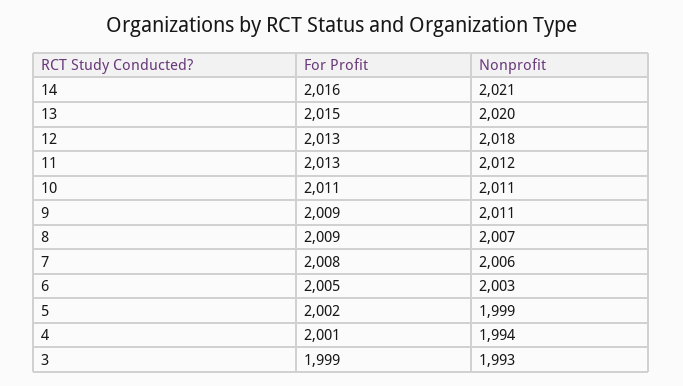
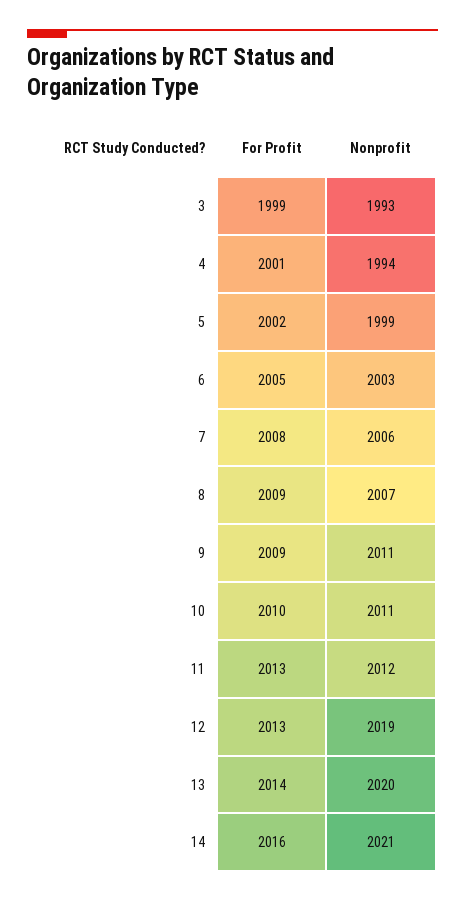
  {
    "For Profit": {
      "14": 2016,
-     "13": 2015,
+     "13": 2014,
      "12": 2013,
      "11": 2013,
-     "10": 2011,
+     "10": 2010,
      "9": 2009,
      "8": 2009,
      "7": 2008,
      "6": 2005,
      "5": 2002,
      "4": 2001,
      "3": 1999
    },
    "Nonprofit": {
      "14": 2021,
      "13": 2020,
-     "12": 2018,
+     "12": 2019,
      "11": 2012,
      "10": 2011,
      "9": 2011,
      "8": 2007,
      "7": 2006,
      "6": 2003,
      "5": 1999,
      "4": 1994,
      "3": 1993
    }
  }

